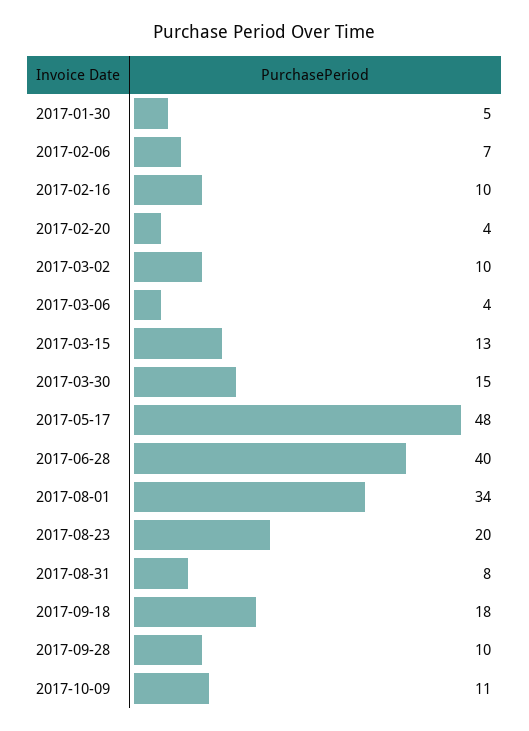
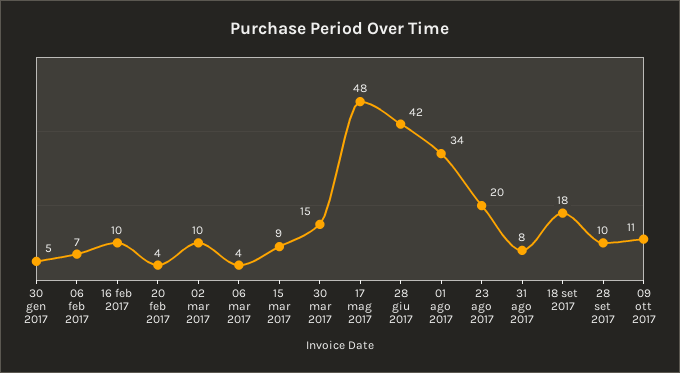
  {
    "2017-01-30": 5,
    "2017-02-06": 7,
    "2017-02-16": 10,
    "2017-02-20": 4,
    "2017-03-02": 10,
    "2017-03-06": 4,
-   "2017-03-15": 13,
+   "2017-03-15": 9,
    "2017-03-30": 15,
    "2017-05-17": 48,
-   "2017-06-28": 40,
+   "2017-06-28": 42,
    "2017-08-01": 34,
    "2017-08-23": 20,
    "2017-08-31": 8,
    "2017-09-18": 18,
    "2017-09-28": 10,
    "2017-10-09": 11
  }

